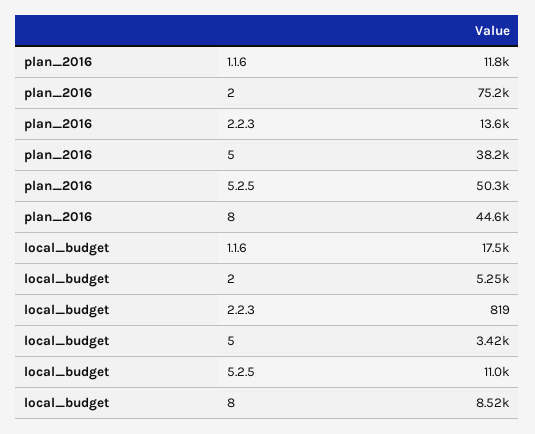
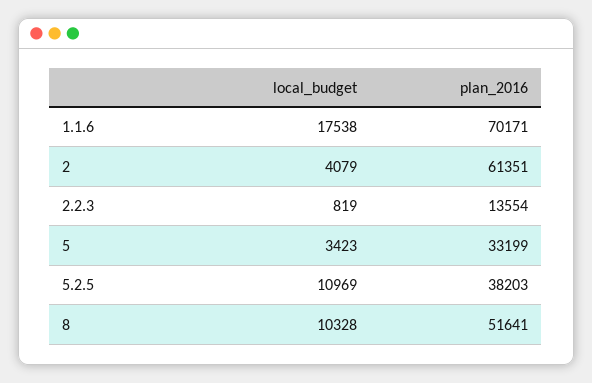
  {
    "plan_2016": {
-     "1.1.6": 11800,
+     "1.1.6": 70171,
-     "2": 75200,
+     "2": 61351,
      "2.2.3": 13554,
-     "5": 38200,
+     "5": 33199,
-     "5.2.5": 50300,
+     "5.2.5": 38203,
-     "8": 44600
+     "8": 51641
    },
    "local_budget": {
      "1.1.6": 17538,
-     "2": 5250,
+     "2": 4079,
      "2.2.3": 819,
      "5": 3423,
      "5.2.5": 10969,
-     "8": 8520
+     "8": 10328
    }
  }

